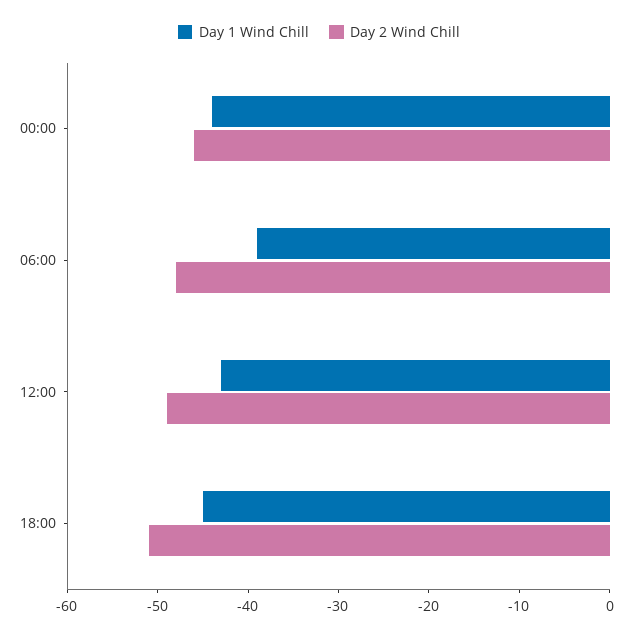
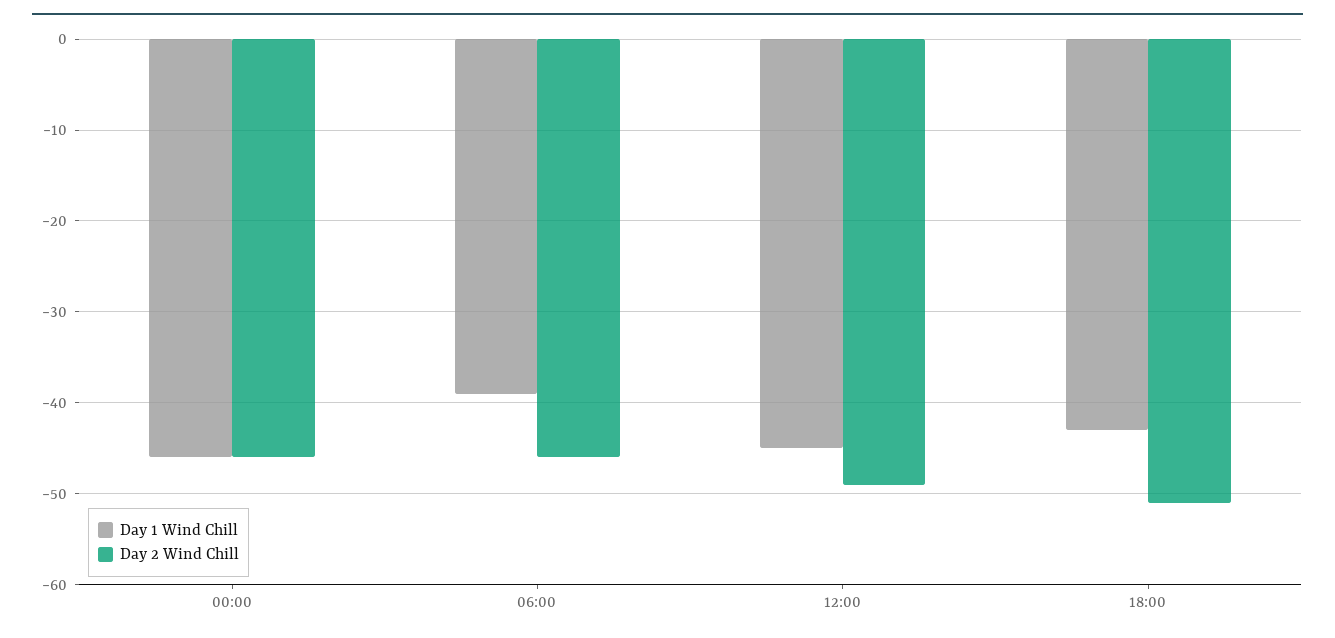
  {
    "Day 1 Wind Chill": {
-     "00:00": -44,
+     "00:00": -46,
      "06:00": -39,
-     "12:00": -43,
+     "12:00": -45,
-     "18:00": -45
+     "18:00": -43
    },
    "Day 2 Wind Chill": {
      "00:00": -46,
-     "06:00": -48,
+     "06:00": -46,
      "12:00": -49,
      "18:00": -51
    }
  }

